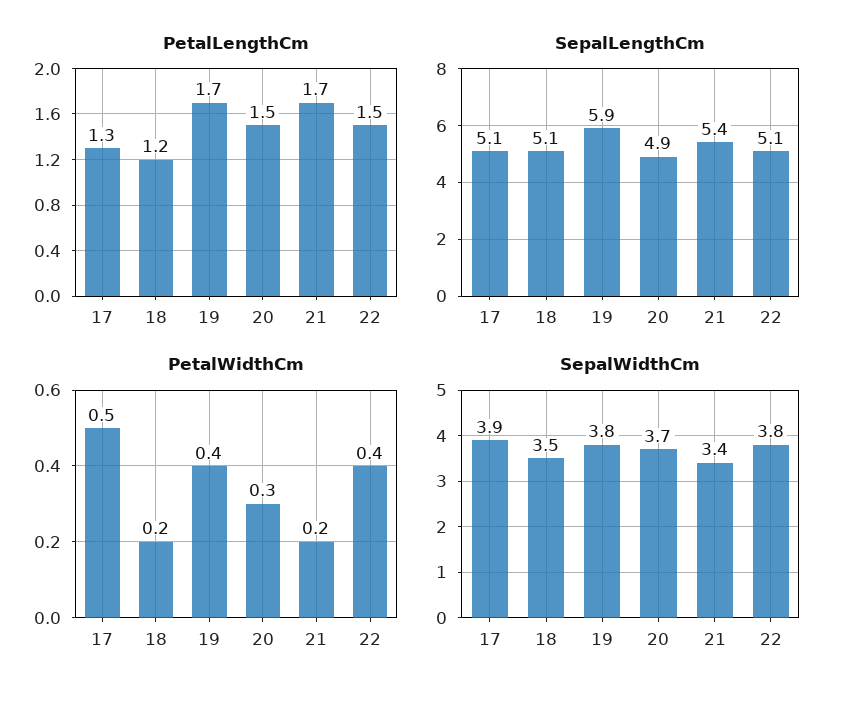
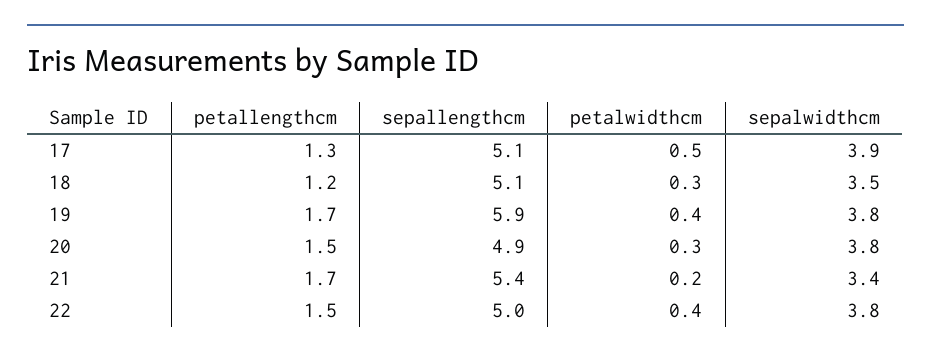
  {
    "PetalLengthCm": {
      "17": 1.3,
      "18": 1.2,
      "19": 1.7,
      "20": 1.5,
      "21": 1.7,
      "22": 1.5
    },
    "SepalLengthCm": {
      "17": 5.1,
      "18": 5.1,
      "19": 5.9,
      "20": 4.9,
      "21": 5.4,
-     "22": 5.1
+     "22": 5
    },
    "PetalWidthCm": {
      "17": 0.5,
-     "18": 0.2,
+     "18": 0.3,
      "19": 0.4,
      "20": 0.3,
      "21": 0.2,
      "22": 0.4
    },
    "SepalWidthCm": {
      "17": 3.9,
      "18": 3.5,
      "19": 3.8,
-     "20": 3.7,
+     "20": 3.8,
      "21": 3.4,
      "22": 3.8
    }
  }

